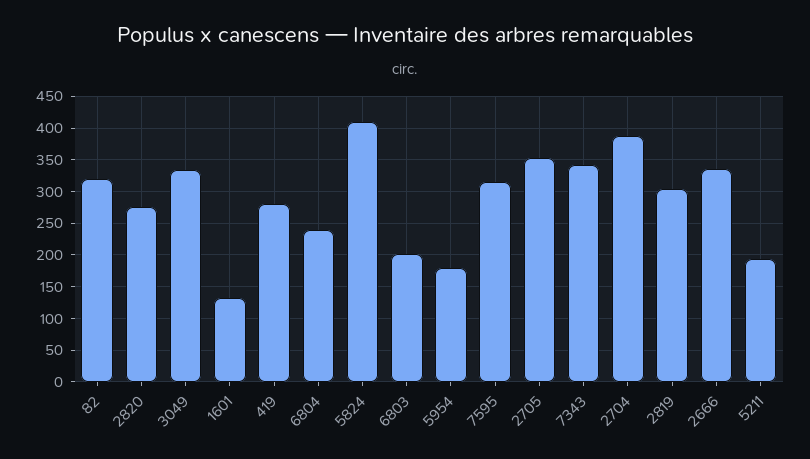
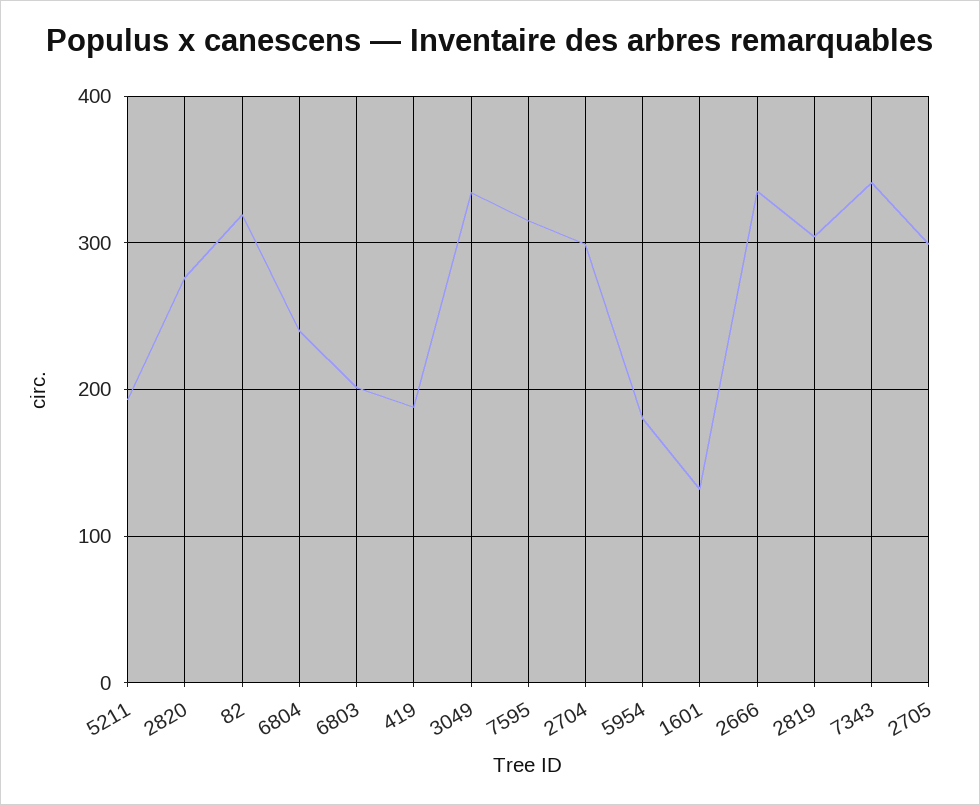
  {
    "82": 320,
    "2820": 280,
    "3049": 330,
    "1601": 130,
-   "419": 280,
+   "419": 190,
    "6804": 240,
-   "5824": 410,
    "6803": 200,
    "5954": 180,
    "7595": 320,
-   "2705": 350,
+   "2705": 300,
    "7343": 340,
-   "2704": 390,
+   "2704": 300,
    "2819": 300,
    "2666": 340,
    "5211": 190
  }

